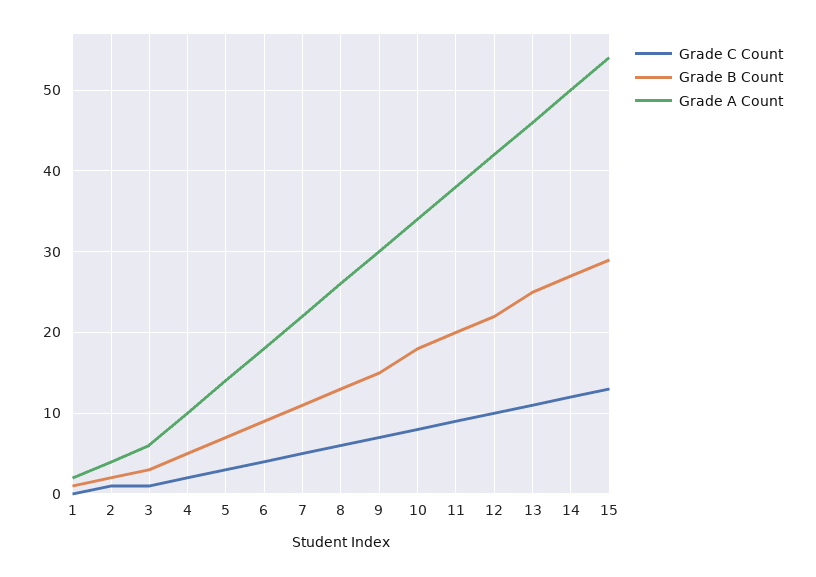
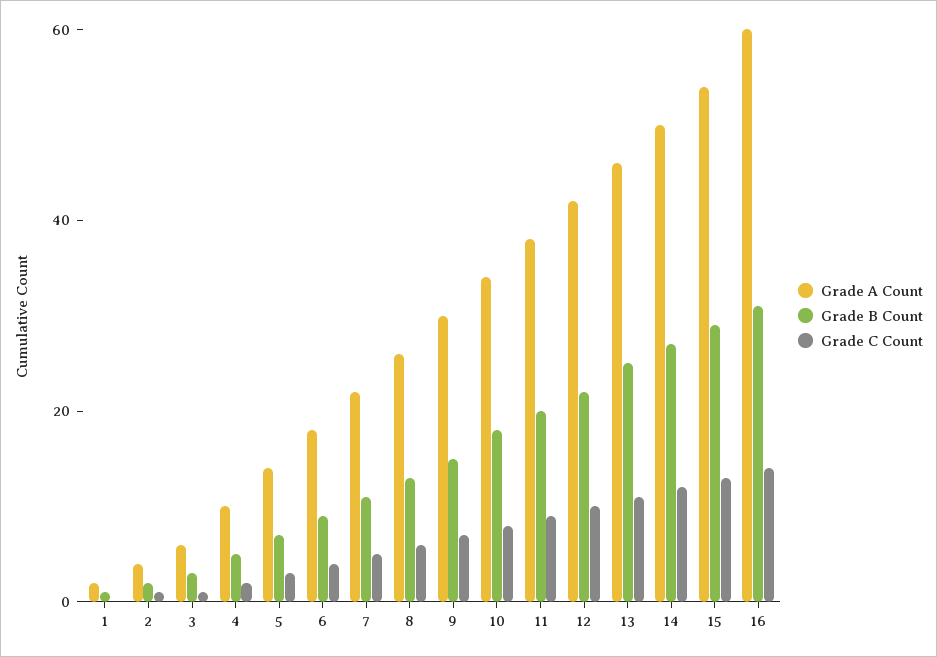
  {
    "Grade C Count": {
      "1": 0,
      "2": 1,
      "3": 1,
      "4": 2,
      "5": 3,
      "6": 4,
      "7": 5,
      "8": 6,
      "9": 7,
      "10": 8,
      "11": 9,
      "12": 10,
      "13": 11,
      "14": 12,
-     "15": 13
+     "15": 13,
+     "16": 15
    },
    "Grade B Count": {
      "1": 1,
      "2": 2,
      "3": 3,
      "4": 5,
      "5": 7,
      "6": 9,
      "7": 11,
      "8": 13,
      "9": 15,
      "10": 18,
      "11": 20,
      "12": 22,
      "13": 25,
      "14": 27,
-     "15": 29
+     "15": 29,
+     "16": 30
    },
    "Grade A Count": {
      "1": 2,
      "2": 4,
      "3": 6,
      "4": 10,
      "5": 14,
      "6": 18,
      "7": 22,
      "8": 26,
      "9": 30,
      "10": 34,
      "11": 38,
      "12": 42,
      "13": 46,
      "14": 50,
-     "15": 54
+     "15": 54,
+     "16": 60
    }
  }

